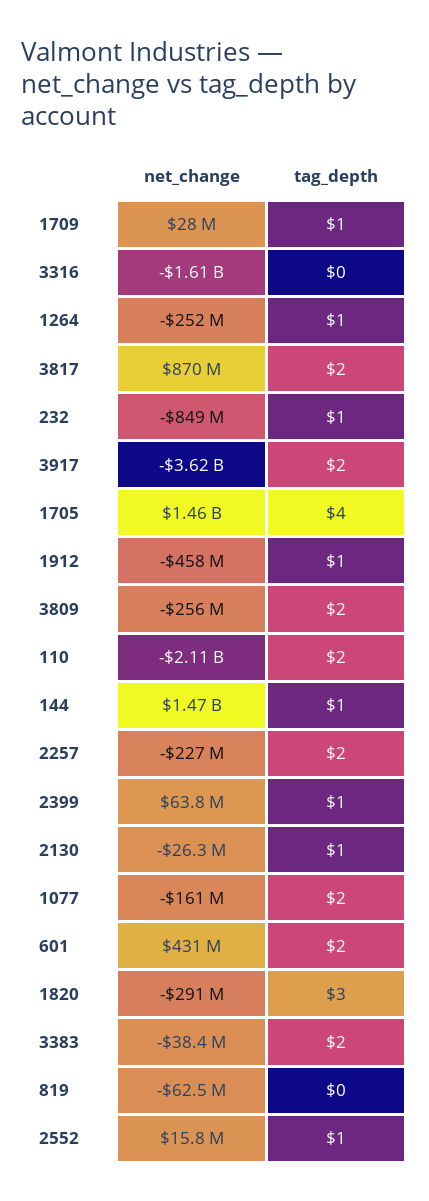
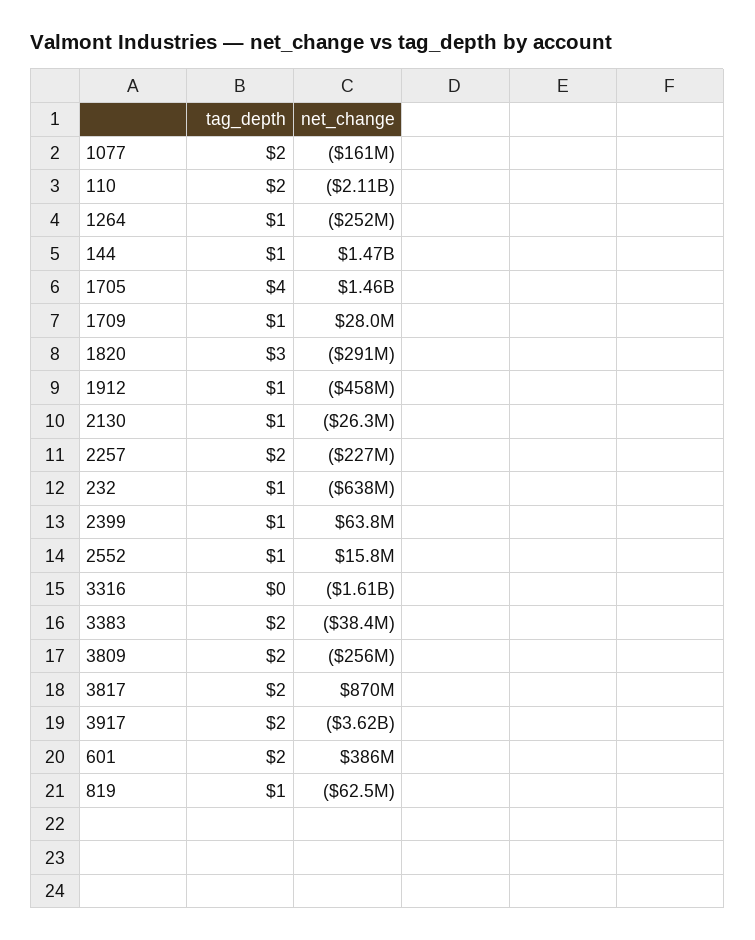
  {
    "net_change": {
      "1709": 28000000,
      "3316": -1610000000,
      "1264": -252000000,
      "3817": 870000000,
-     "232": -849000000,
+     "232": -638000000,
      "3917": -3620000000,
      "1705": 1460000000,
      "1912": -458000000,
      "3809": -256000000,
      "110": -2110000000,
      "144": 1470000000,
      "2257": -227000000,
      "2399": 63800000,
      "2130": -26300000,
      "1077": -161000000,
-     "601": 431000000,
+     "601": 386000000,
      "1820": -291000000,
      "3383": -38400000,
      "819": -62500000,
      "2552": 15800000
    },
    "tag_depth": {
      "1709": 1,
      "3316": 0,
      "1264": 1,
      "3817": 2,
      "232": 1,
      "3917": 2,
      "1705": 4,
      "1912": 1,
      "3809": 2,
      "110": 2,
      "144": 1,
      "2257": 2,
      "2399": 1,
      "2130": 1,
      "1077": 2,
      "601": 2,
      "1820": 3,
      "3383": 2,
-     "819": 0,
+     "819": 1,
      "2552": 1
    }
  }

